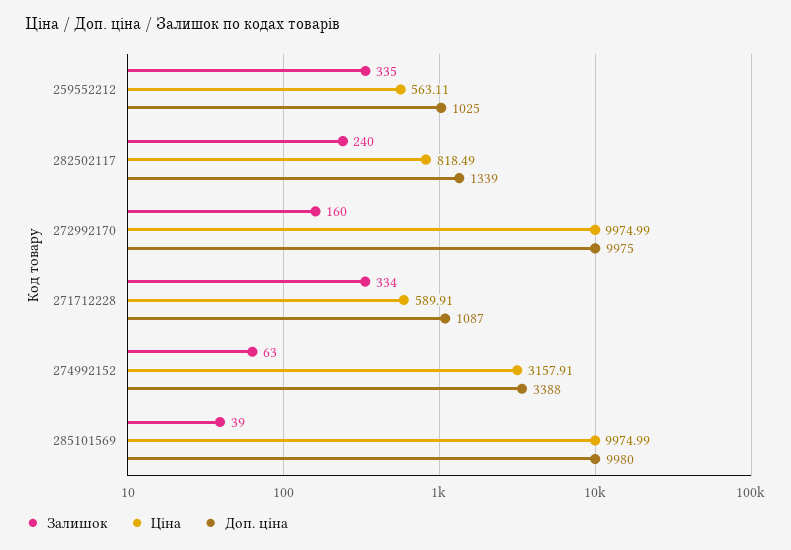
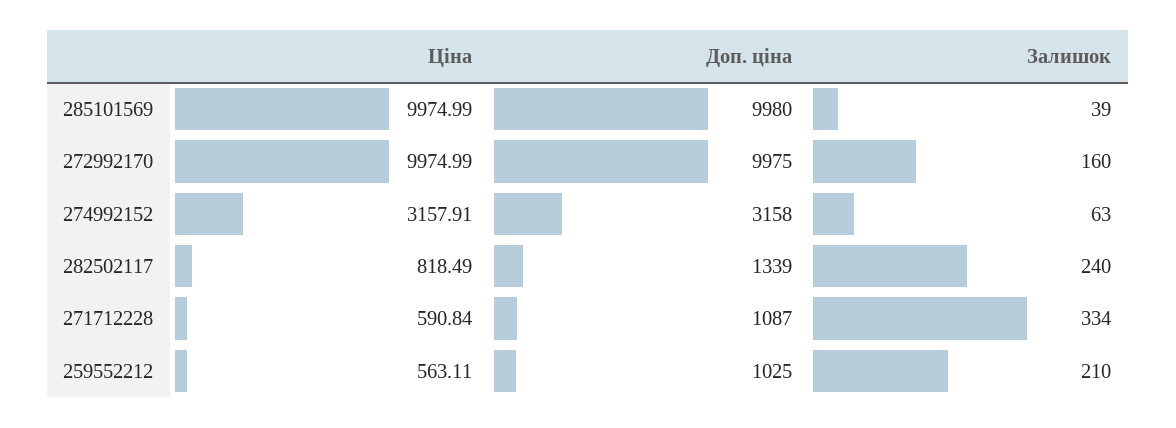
  {
    "Залишок": {
-     "259552212": 335,
+     "259552212": 210,
      "282502117": 240,
      "272992170": 160,
      "271712228": 334,
      "274992152": 63,
      "285101569": 39
    },
    "Ціна": {
      "259552212": 563.11,
      "282502117": 818.49,
      "272992170": 9974.99,
-     "271712228": 589.91,
+     "271712228": 590.84,
      "274992152": 3157.91,
      "285101569": 9974.99
    },
    "Доп. ціна": {
      "259552212": 1025,
      "282502117": 1339,
      "272992170": 9975,
      "271712228": 1087,
-     "274992152": 3388,
+     "274992152": 3158,
      "285101569": 9980
    }
  }

